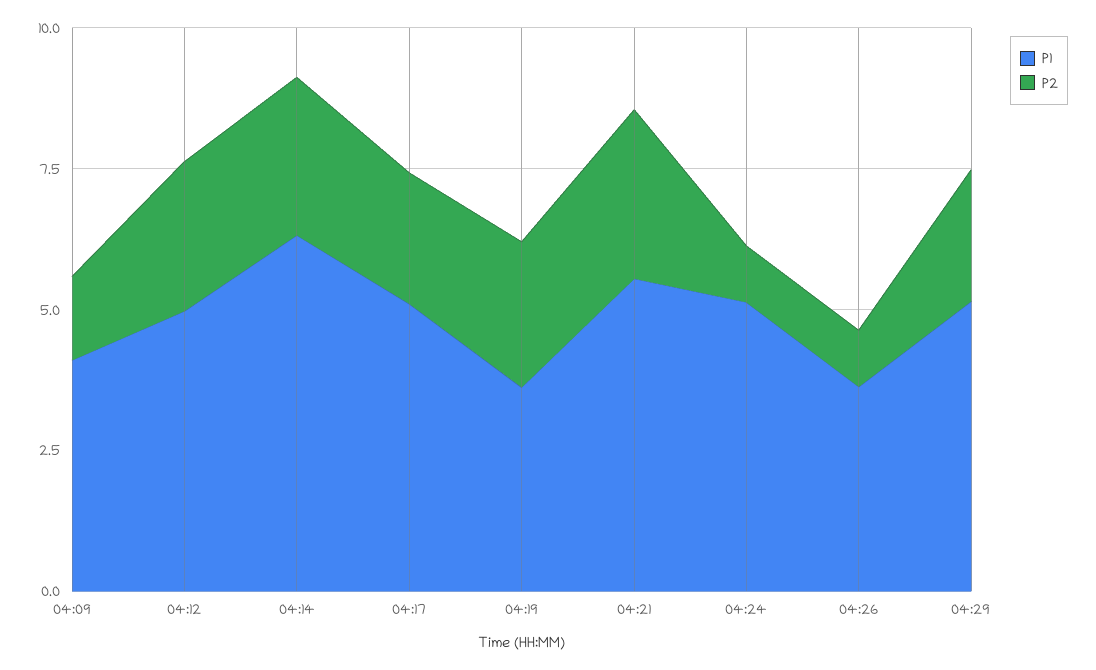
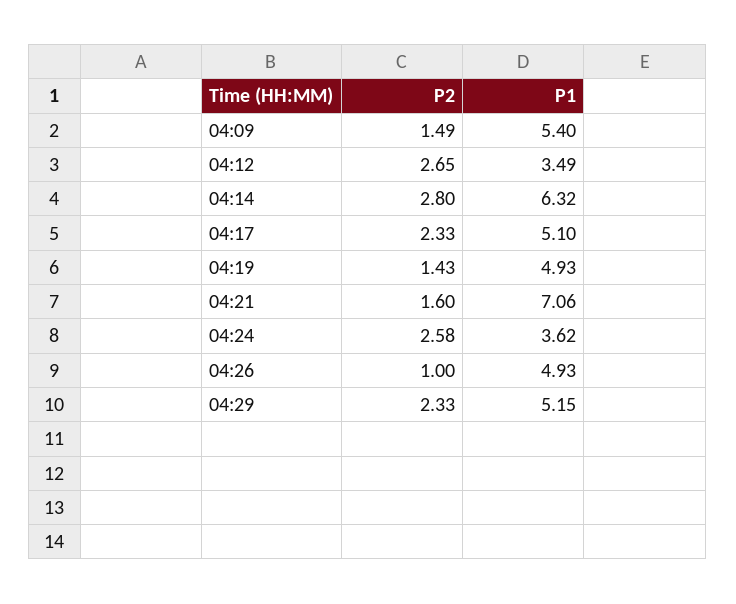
  {
    "P1": {
-     "04:09": 4,
+     "04:09": 5.4,
-     "04:12": 5,
+     "04:12": 3.49,
      "04:14": 6.32,
      "04:17": 5.1,
-     "04:19": 3.5,
+     "04:19": 4.93,
-     "04:21": 5.5,
+     "04:21": 7.06,
-     "04:24": 5,
+     "04:24": 3.62,
-     "04:26": 3.5,
+     "04:26": 4.93,
      "04:29": 5.15
    },
    "P2": {
      "04:09": 1.49,
      "04:12": 2.65,
      "04:14": 2.8,
      "04:17": 2.33,
-     "04:19": 2.5,
+     "04:19": 1.43,
-     "04:21": 3,
+     "04:21": 1.6,
-     "04:24": 1,
+     "04:24": 2.58,
      "04:26": 1,
      "04:29": 2.33
    }
  }

